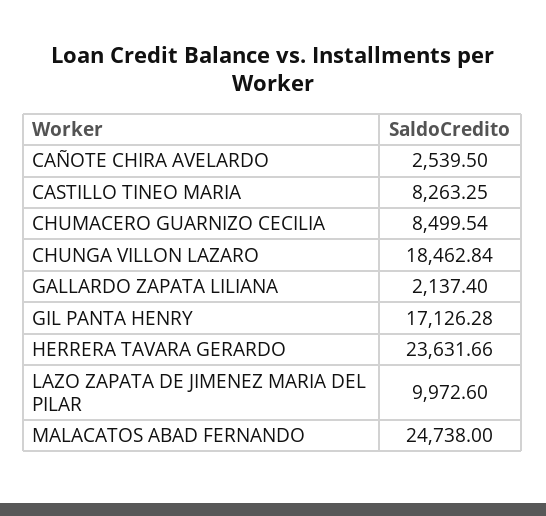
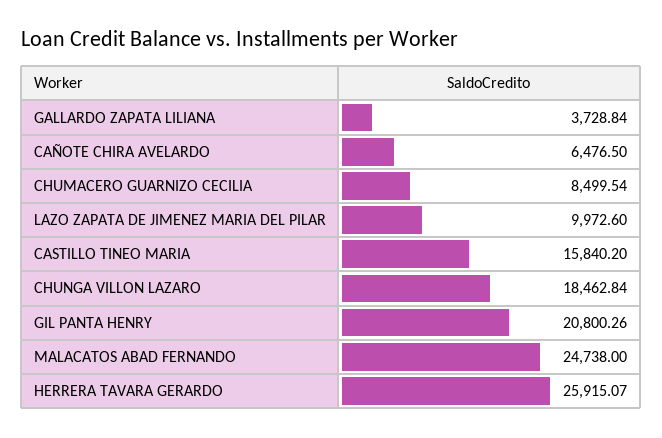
  {
-   "CAÑOTE CHIRA AVELARDO": 2539.5,
+   "CAÑOTE CHIRA AVELARDO": 6476.5,
-   "CASTILLO TINEO MARIA": 8263.25,
+   "CASTILLO TINEO MARIA": 15840.2,
    "CHUMACERO GUARNIZO CECILIA": 8499.54,
    "CHUNGA VILLON LAZARO": 18462.84,
-   "GALLARDO ZAPATA LILIANA": 2137.4,
+   "GALLARDO ZAPATA LILIANA": 3728.84,
-   "GIL PANTA HENRY": 17126.28,
+   "GIL PANTA HENRY": 20800.26,
-   "HERRERA TAVARA GERARDO": 23631.66,
+   "HERRERA TAVARA GERARDO": 25915.07,
    "LAZO ZAPATA DE JIMENEZ MARIA DEL PILAR": 9972.6,
    "MALACATOS ABAD FERNANDO": 24738
  }

